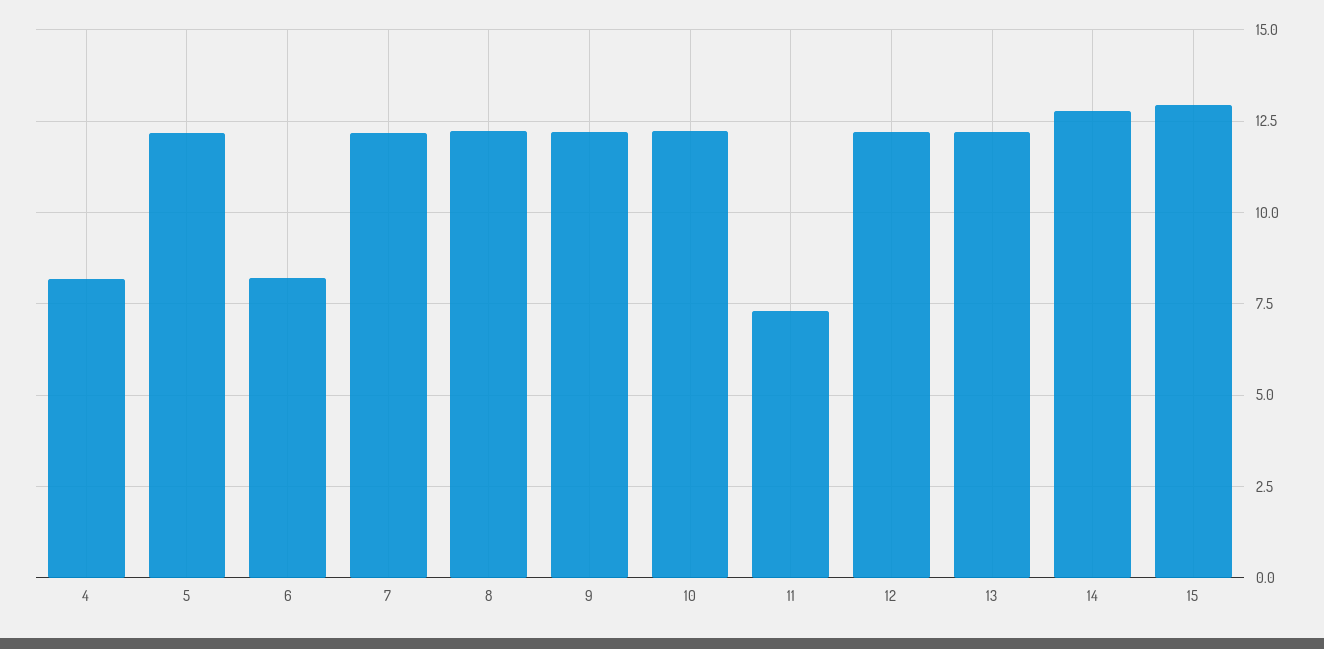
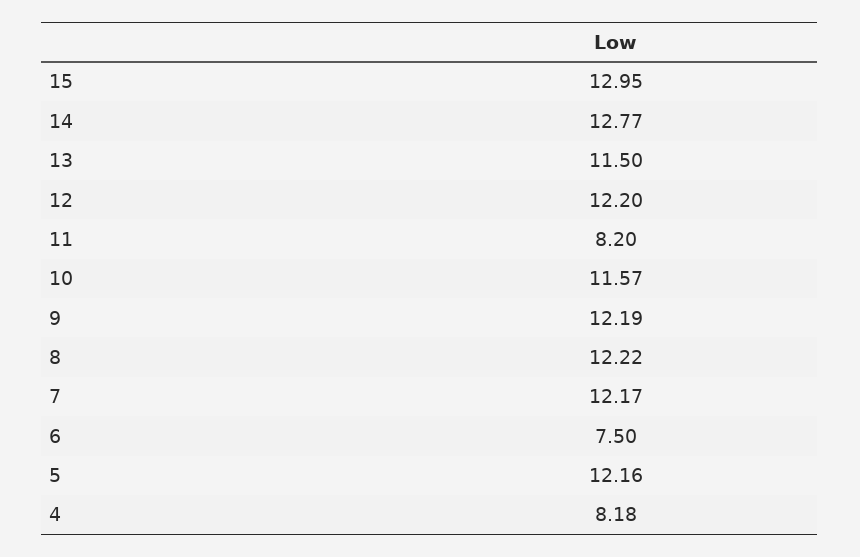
  {
    "4": 8.18,
    "5": 12.16,
-   "6": 8.25,
+   "6": 7.5,
    "7": 12.17,
    "8": 12.22,
    "9": 12.19,
-   "10": 12.25,
+   "10": 11.57,
-   "11": 7.25,
+   "11": 8.2,
    "12": 12.2,
-   "13": 12.25,
+   "13": 11.5,
    "14": 12.77,
    "15": 12.95
  }

